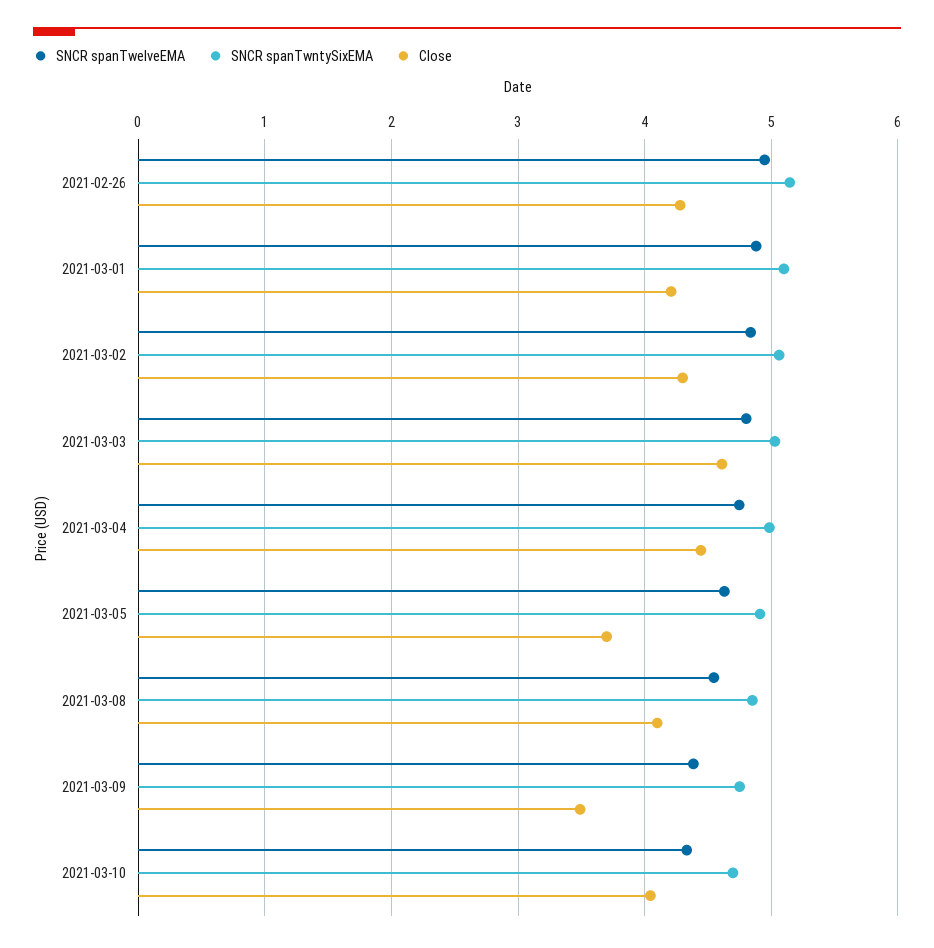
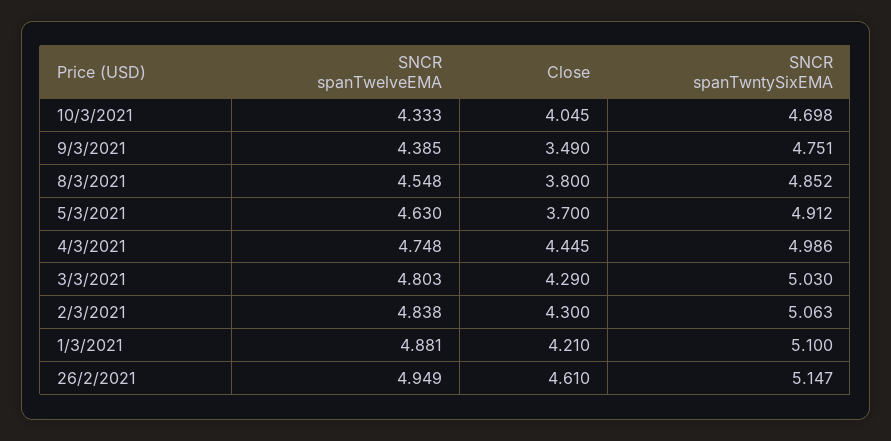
  {
    "SNCR spanTwelveEMA": {
      "2021-02-26": 4.949,
      "2021-03-01": 4.881,
      "2021-03-02": 4.838,
      "2021-03-03": 4.803,
      "2021-03-04": 4.748,
      "2021-03-05": 4.63,
      "2021-03-08": 4.548,
      "2021-03-09": 4.385,
      "2021-03-10": 4.333
    },
    "SNCR spanTwntySixEMA": {
      "2021-02-26": 5.147,
      "2021-03-01": 5.1,
      "2021-03-02": 5.063,
      "2021-03-03": 5.03,
      "2021-03-04": 4.986,
      "2021-03-05": 4.912,
      "2021-03-08": 4.852,
      "2021-03-09": 4.751,
      "2021-03-10": 4.698
    },
    "Close": {
-     "2021-02-26": 4.3,
+     "2021-02-26": 4.61,
      "2021-03-01": 4.21,
      "2021-03-02": 4.3,
-     "2021-03-03": 4.6,
+     "2021-03-03": 4.29,
      "2021-03-04": 4.445,
      "2021-03-05": 3.7,
-     "2021-03-08": 4.1,
+     "2021-03-08": 3.8,
      "2021-03-09": 3.49,
      "2021-03-10": 4.045
    }
  }

